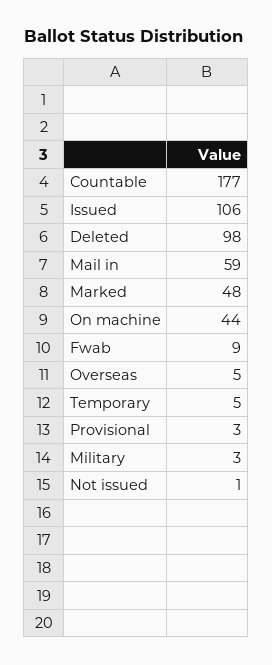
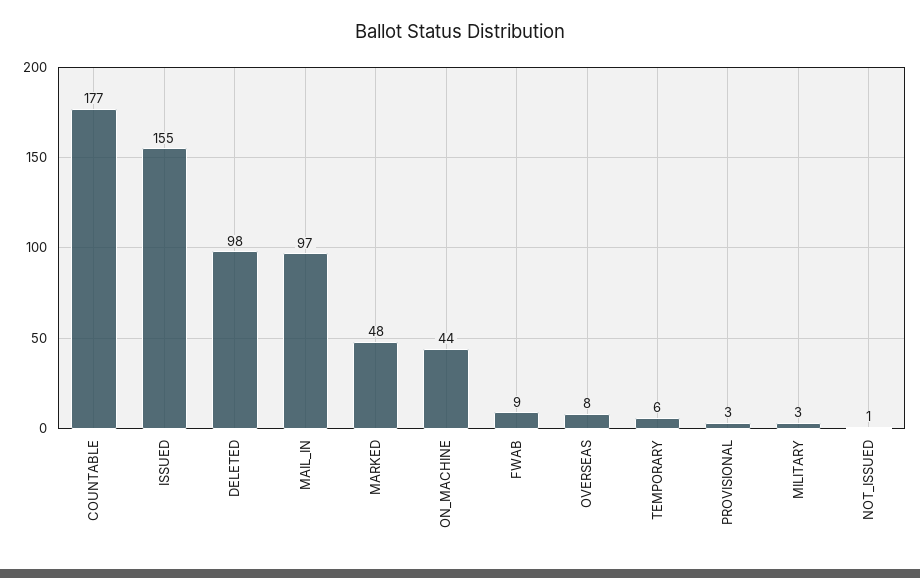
  {
    "Countable": 177,
-   "Issued": 106,
+   "Issued": 155,
    "Deleted": 98,
-   "Mail in": 59,
+   "Mail in": 97,
    "Marked": 48,
    "On machine": 44,
    "Fwab": 9,
-   "Overseas": 5,
+   "Overseas": 8,
-   "Temporary": 5,
+   "Temporary": 6,
    "Provisional": 3,
    "Military": 3,
    "Not issued": 1
  }

